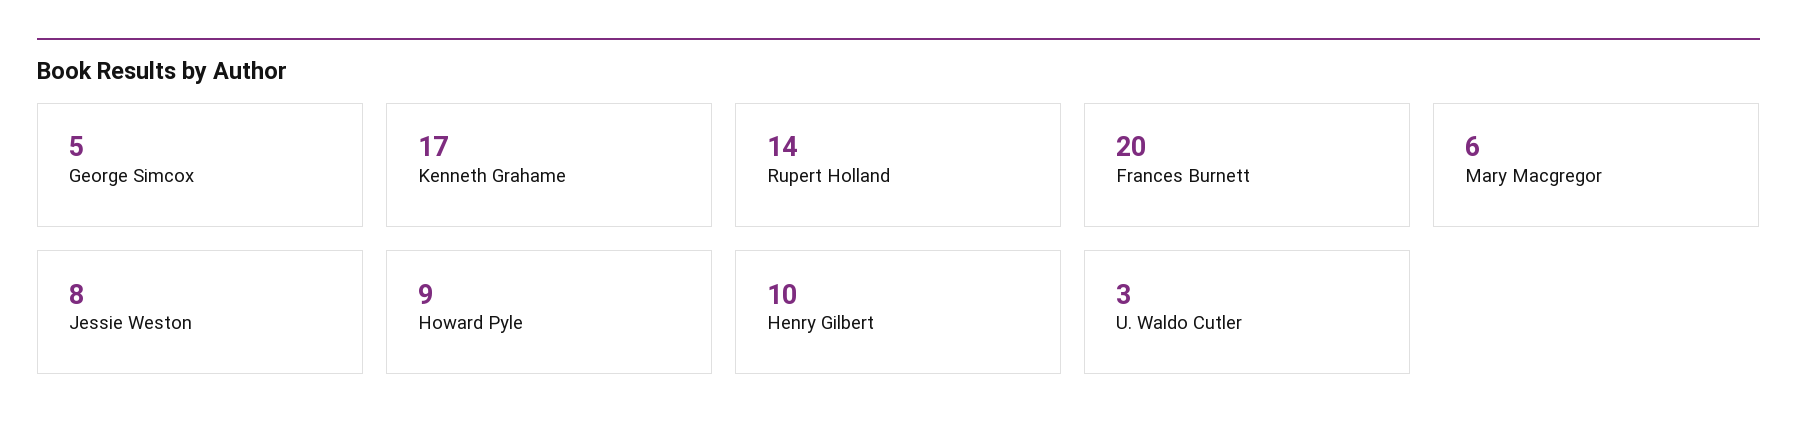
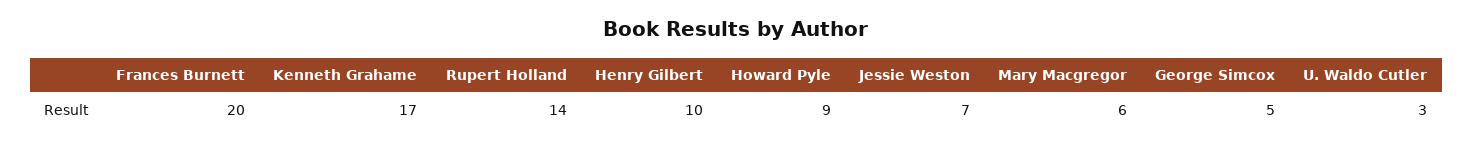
  {
    "George Simcox": 5,
    "Kenneth Grahame": 17,
    "Rupert Holland": 14,
    "Frances Burnett": 20,
    "Mary Macgregor": 6,
-   "Jessie Weston": 8,
+   "Jessie Weston": 7,
    "Howard Pyle": 9,
    "Henry Gilbert": 10,
    "U. Waldo Cutler": 3
  }

